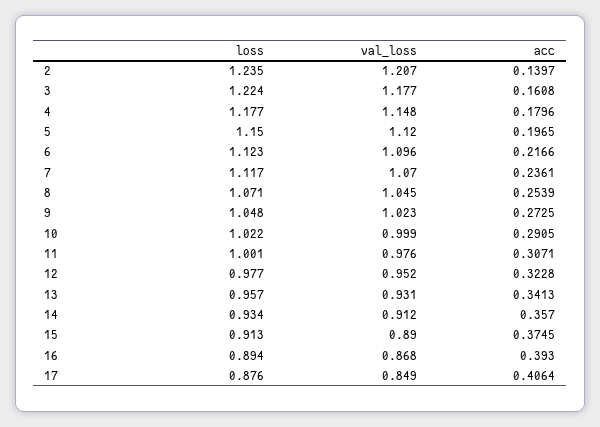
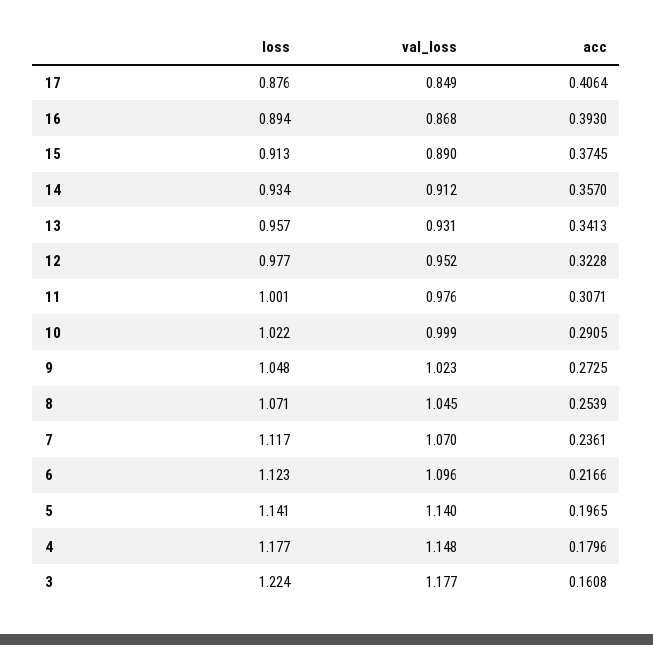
  {
    "loss": {
-     "2": 1.235,
      "3": 1.224,
      "4": 1.177,
-     "5": 1.15,
+     "5": 1.141,
      "6": 1.123,
      "7": 1.117,
      "8": 1.071,
      "9": 1.048,
      "10": 1.022,
      "11": 1.001,
      "12": 0.977,
      "13": 0.957,
      "14": 0.934,
      "15": 0.913,
      "16": 0.894,
      "17": 0.876
    },
    "val_loss": {
-     "2": 1.207,
      "3": 1.177,
      "4": 1.148,
-     "5": 1.12,
+     "5": 1.14,
      "6": 1.096,
      "7": 1.07,
      "8": 1.045,
      "9": 1.023,
      "10": 0.999,
      "11": 0.976,
      "12": 0.952,
      "13": 0.931,
      "14": 0.912,
      "15": 0.89,
      "16": 0.868,
      "17": 0.849
    },
    "acc": {
-     "2": 0.1397,
      "3": 0.1608,
      "4": 0.1796,
      "5": 0.1965,
      "6": 0.2166,
      "7": 0.2361,
      "8": 0.2539,
      "9": 0.2725,
      "10": 0.2905,
      "11": 0.3071,
      "12": 0.3228,
      "13": 0.3413,
      "14": 0.357,
      "15": 0.3745,
      "16": 0.393,
      "17": 0.4064
    }
  }

